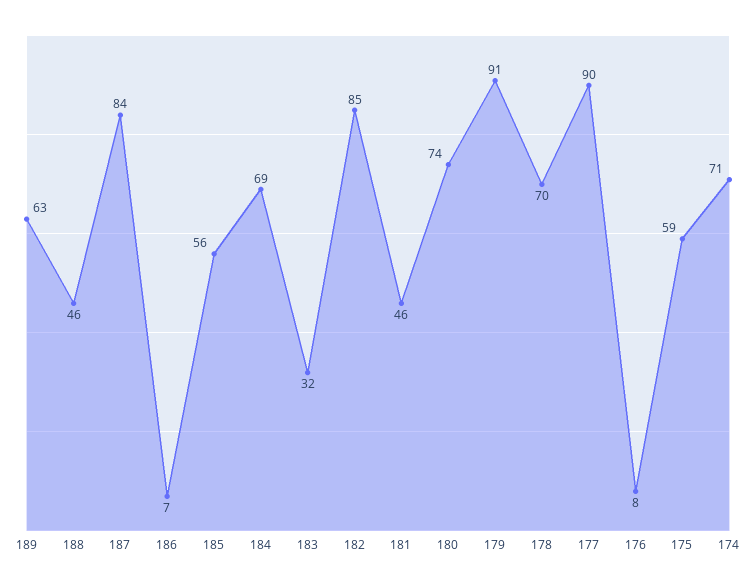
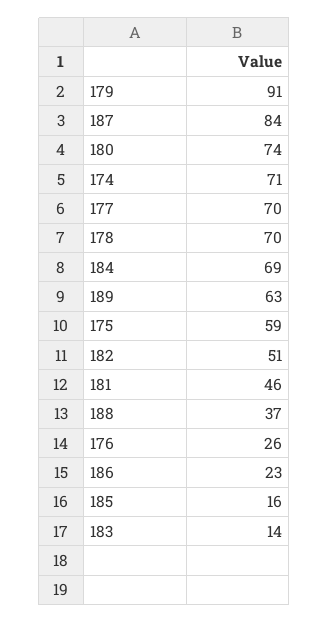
  {
    "189": 63,
-   "188": 46,
+   "188": 37,
    "187": 84,
-   "186": 7,
+   "186": 23,
-   "185": 56,
+   "185": 16,
    "184": 69,
-   "183": 32,
+   "183": 14,
-   "182": 85,
+   "182": 51,
    "181": 46,
    "180": 74,
    "179": 91,
    "178": 70,
-   "177": 90,
+   "177": 70,
-   "176": 8,
+   "176": 26,
    "175": 59,
    "174": 71
  }

